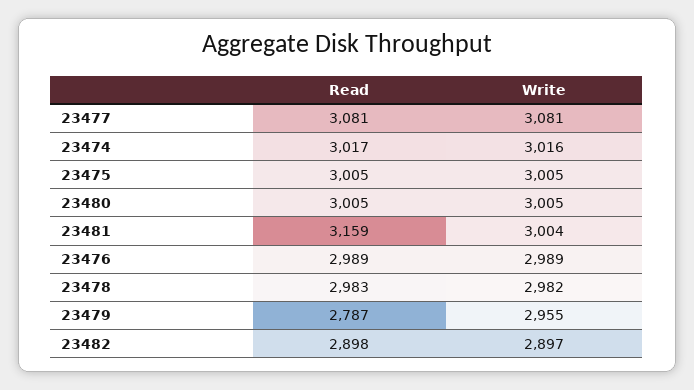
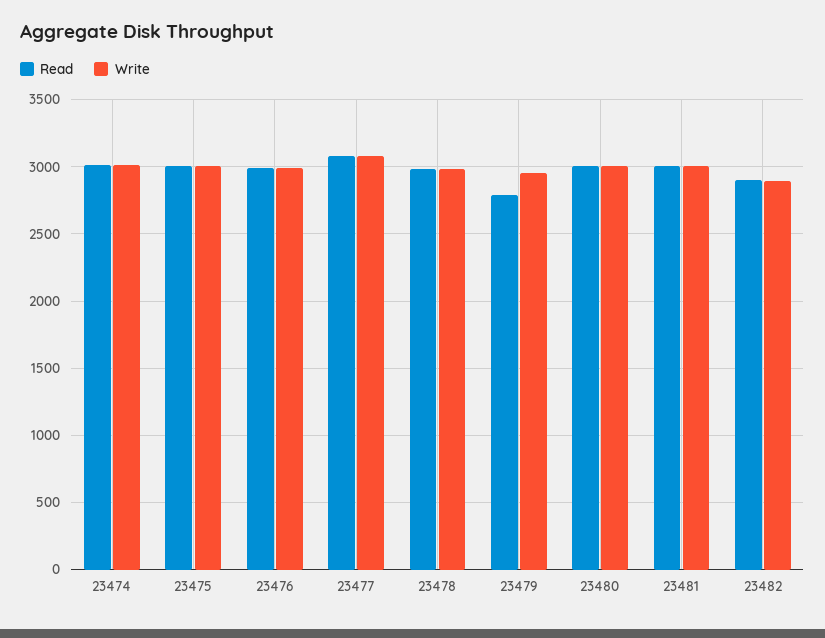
  {
    "Read": {
      "23477": 3081,
      "23474": 3017,
      "23475": 3005,
      "23480": 3005,
-     "23481": 3159,
+     "23481": 3000,
      "23476": 2989,
      "23478": 2983,
      "23479": 2787,
      "23482": 2898
    },
    "Write": {
      "23477": 3081,
      "23474": 3016,
      "23475": 3005,
      "23480": 3005,
      "23481": 3004,
      "23476": 2989,
      "23478": 2982,
      "23479": 2955,
      "23482": 2897
    }
  }

